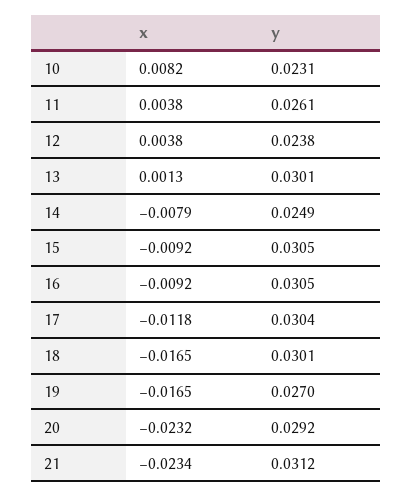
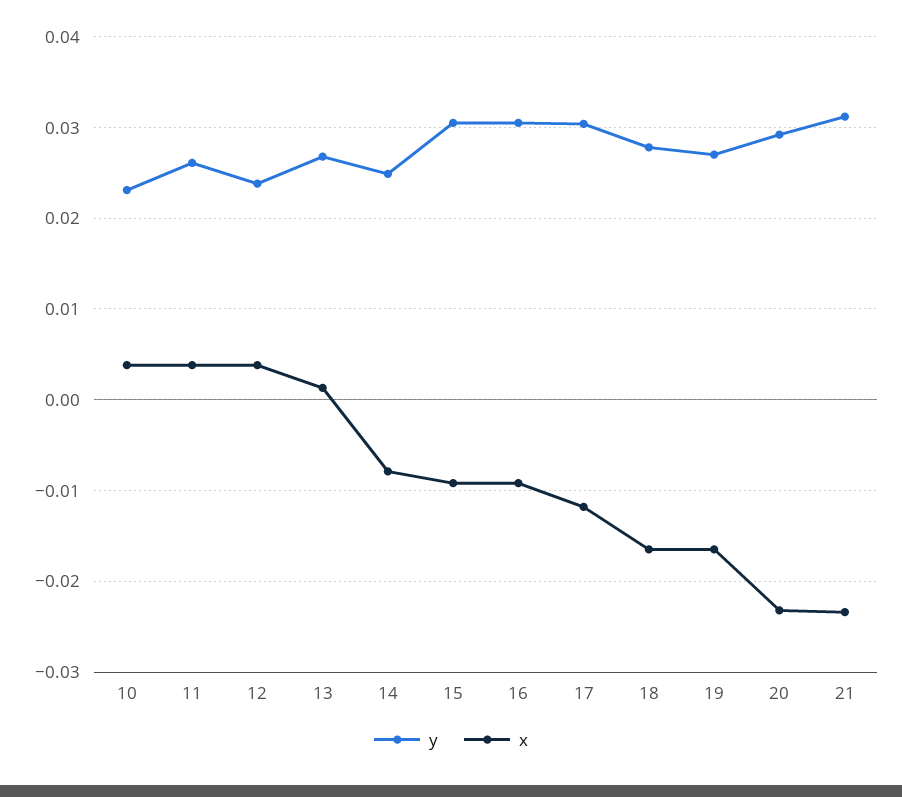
  {
    "x": {
-     "10": 0.0082,
+     "10": 0.004,
      "11": 0.0038,
      "12": 0.0038,
      "13": 0.0013,
      "14": -0.0079,
      "15": -0.0092,
      "16": -0.0092,
      "17": -0.0118,
      "18": -0.0165,
      "19": -0.0165,
      "20": -0.0232,
      "21": -0.0234
    },
    "y": {
      "10": 0.0231,
      "11": 0.0261,
      "12": 0.0238,
-     "13": 0.0301,
+     "13": 0.027,
      "14": 0.0249,
      "15": 0.0305,
      "16": 0.0305,
      "17": 0.0304,
-     "18": 0.0301,
+     "18": 0.028,
      "19": 0.027,
      "20": 0.0292,
      "21": 0.0312
    }
  }

